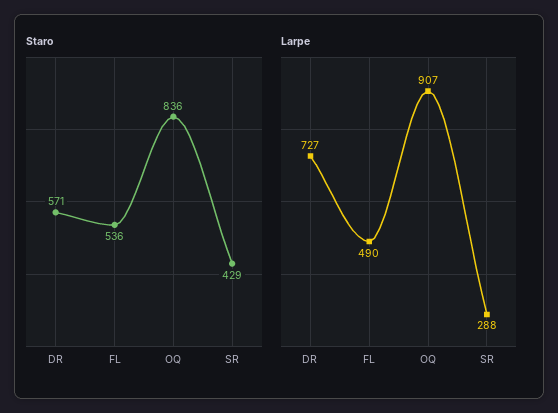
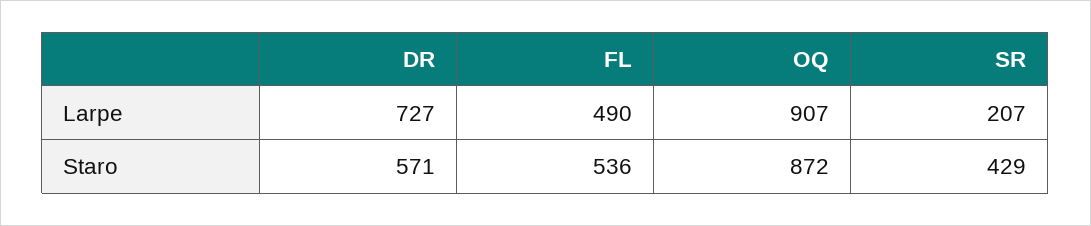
  {
    "Staro": {
      "DR": 571,
      "FL": 536,
-     "OQ": 836,
+     "OQ": 872,
      "SR": 429
    },
    "Larpe": {
      "DR": 727,
      "FL": 490,
      "OQ": 907,
-     "SR": 288
+     "SR": 207
    }
  }

